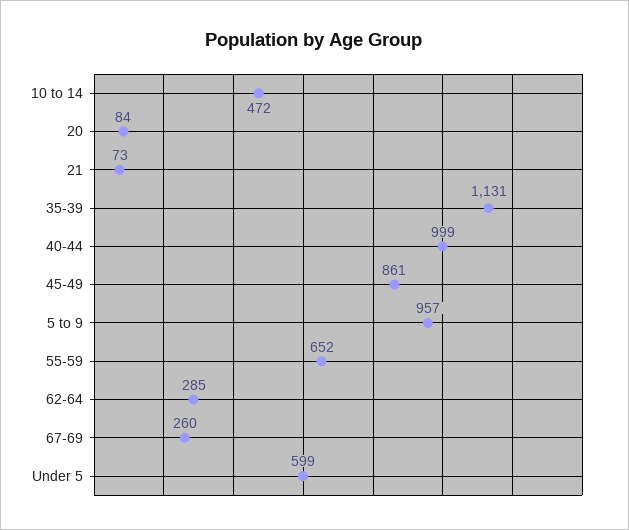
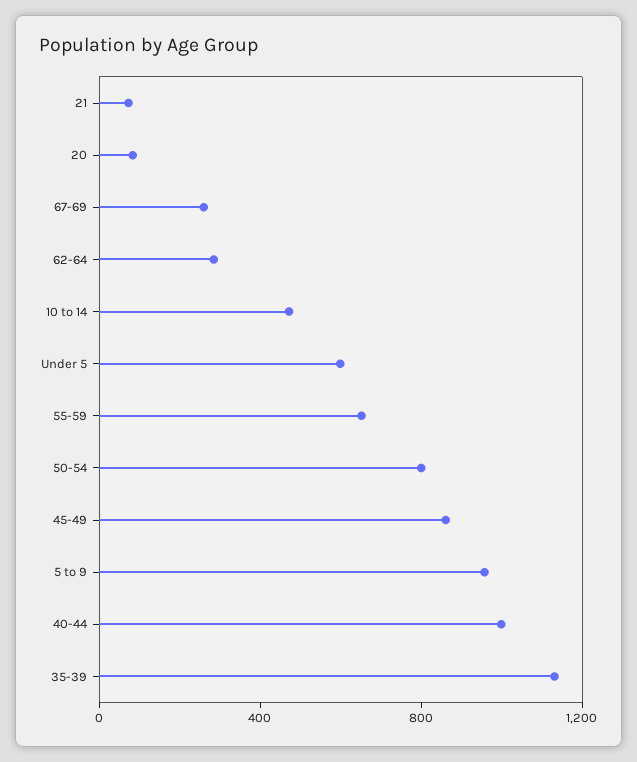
  {
    "10 to 14": 472,
    "20": 84,
    "21": 73,
    "35-39": 1131,
    "40-44": 999,
    "45-49": 861,
    "5 to 9": 957,
    "55-59": 652,
    "62-64": 285,
    "67-69": 260,
-   "Under 5": 599
+   "Under 5": 599,
+   "50-54": 800
  }

